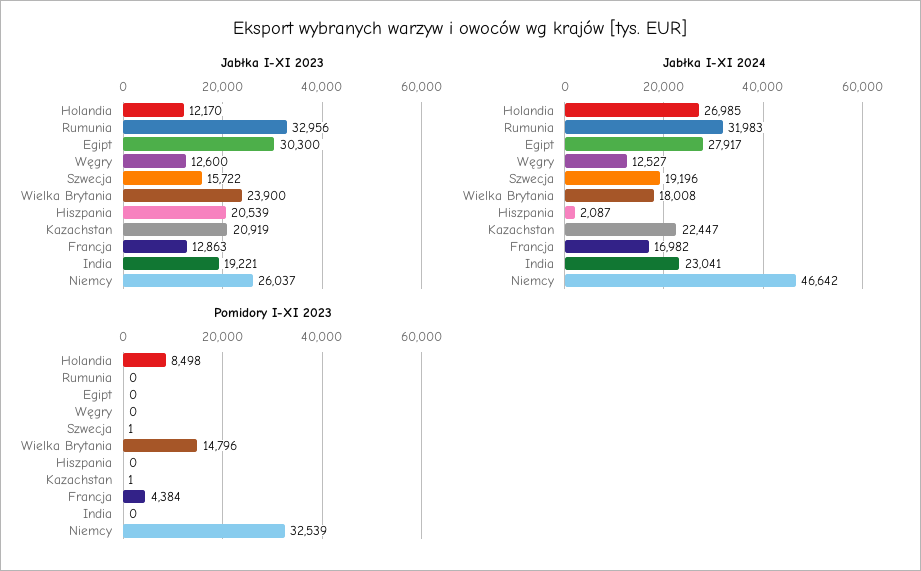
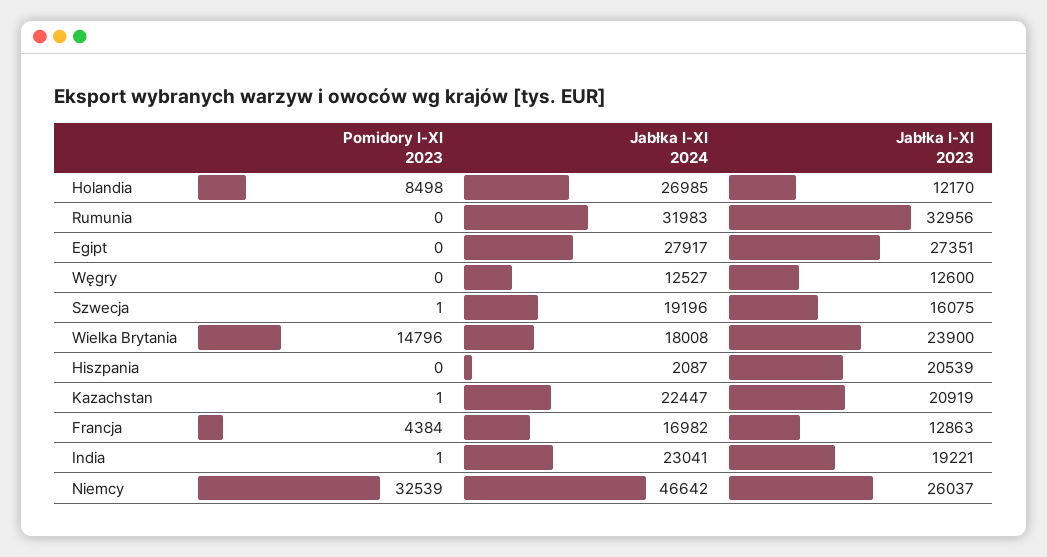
  {
    "Jabłka I-XI 2023": {
      "Holandia": 12170,
      "Rumunia": 32956,
-     "Egipt": 30300,
+     "Egipt": 27351,
      "Węgry": 12600,
-     "Szwecja": 15722,
+     "Szwecja": 16075,
      "Wielka Brytania": 23900,
      "Hiszpania": 20539,
      "Kazachstan": 20919,
      "Francja": 12863,
      "India": 19221,
      "Niemcy": 26037
    },
    "Jabłka I-XI 2024": {
      "Holandia": 26985,
      "Rumunia": 31983,
      "Egipt": 27917,
      "Węgry": 12527,
      "Szwecja": 19196,
      "Wielka Brytania": 18008,
      "Hiszpania": 2087,
      "Kazachstan": 22447,
      "Francja": 16982,
      "India": 23041,
      "Niemcy": 46642
    },
    "Pomidory I-XI 2023": {
      "Holandia": 8498,
      "Rumunia": 0,
      "Egipt": 0,
      "Węgry": 0,
      "Szwecja": 1,
      "Wielka Brytania": 14796,
      "Hiszpania": 0,
      "Kazachstan": 1,
      "Francja": 4384,
-     "India": 0,
+     "India": 1,
      "Niemcy": 32539
    }
  }

